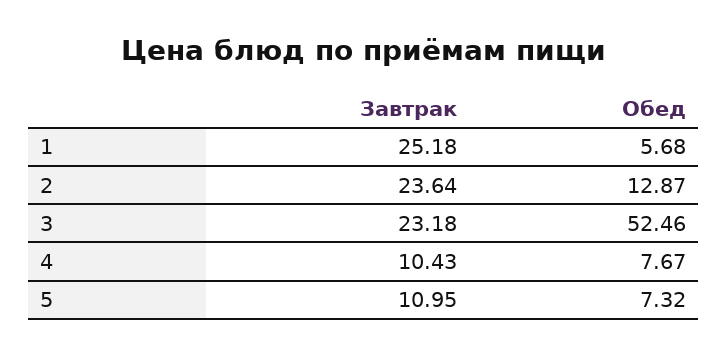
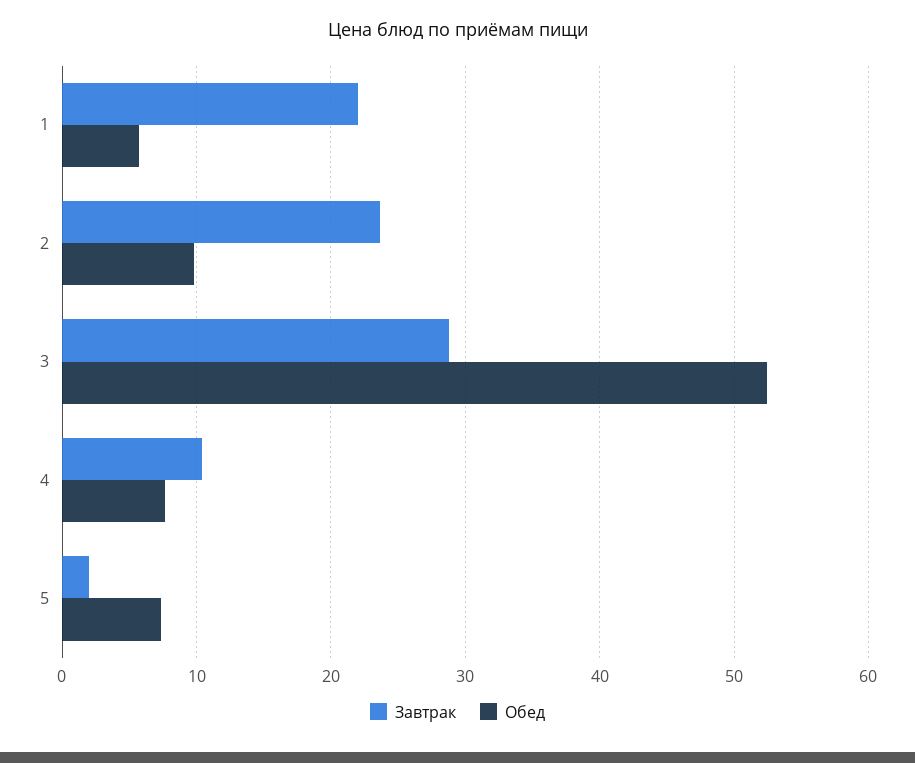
  {
    "Завтрак": {
-     "1": 25.18,
+     "1": 22,
      "2": 23.64,
-     "3": 23.18,
+     "3": 29,
      "4": 10.43,
-     "5": 10.95
+     "5": 2
    },
    "Обед": {
      "1": 5.68,
-     "2": 12.87,
+     "2": 10,
      "3": 52.46,
      "4": 7.67,
      "5": 7.32
    }
  }

